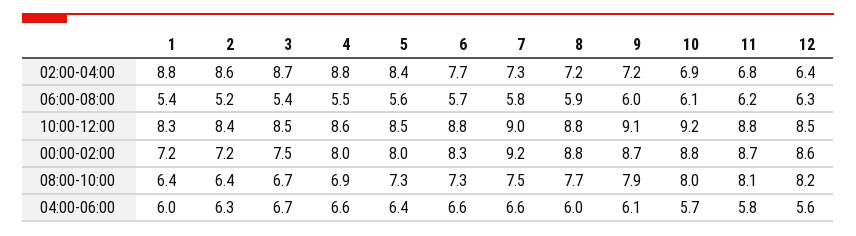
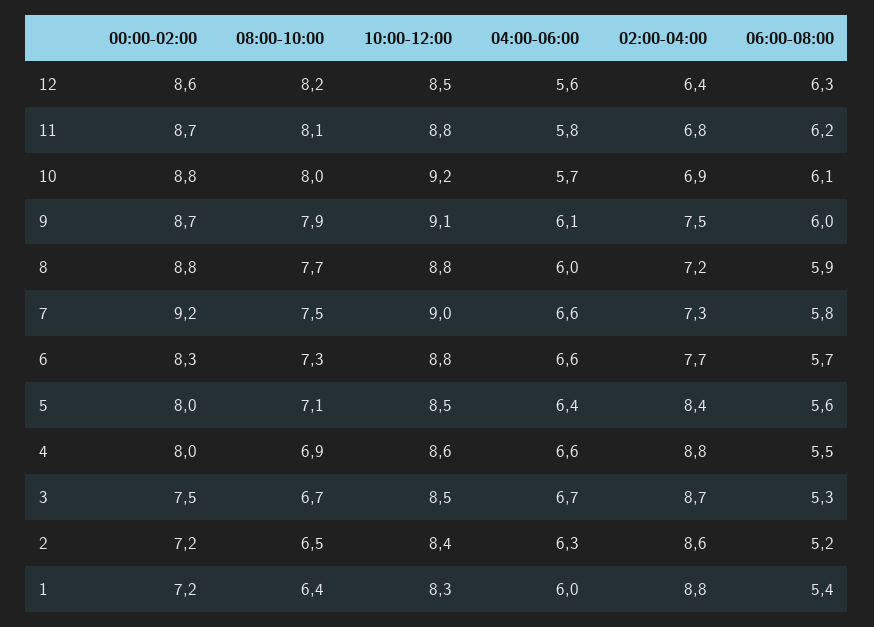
  {
    "1": {
      "02:00-04:00": 8.8,
      "06:00-08:00": 5.4,
      "10:00-12:00": 8.3,
      "00:00-02:00": 7.2,
      "08:00-10:00": 6.4,
      "04:00-06:00": 6
    },
    "2": {
      "02:00-04:00": 8.6,
      "06:00-08:00": 5.2,
      "10:00-12:00": 8.4,
      "00:00-02:00": 7.2,
-     "08:00-10:00": 6.4,
+     "08:00-10:00": 6.5,
      "04:00-06:00": 6.3
    },
    "3": {
      "02:00-04:00": 8.7,
-     "06:00-08:00": 5.4,
+     "06:00-08:00": 5.3,
      "10:00-12:00": 8.5,
      "00:00-02:00": 7.5,
      "08:00-10:00": 6.7,
      "04:00-06:00": 6.7
    },
    "4": {
      "02:00-04:00": 8.8,
      "06:00-08:00": 5.5,
      "10:00-12:00": 8.6,
      "00:00-02:00": 8,
      "08:00-10:00": 6.9,
      "04:00-06:00": 6.6
    },
    "5": {
      "02:00-04:00": 8.4,
      "06:00-08:00": 5.6,
      "10:00-12:00": 8.5,
      "00:00-02:00": 8,
-     "08:00-10:00": 7.3,
+     "08:00-10:00": 7.1,
      "04:00-06:00": 6.4
    },
    "6": {
      "02:00-04:00": 7.7,
      "06:00-08:00": 5.7,
      "10:00-12:00": 8.8,
      "00:00-02:00": 8.3,
      "08:00-10:00": 7.3,
      "04:00-06:00": 6.6
    },
    "7": {
      "02:00-04:00": 7.3,
      "06:00-08:00": 5.8,
      "10:00-12:00": 9,
      "00:00-02:00": 9.2,
      "08:00-10:00": 7.5,
      "04:00-06:00": 6.6
    },
    "8": {
      "02:00-04:00": 7.2,
      "06:00-08:00": 5.9,
      "10:00-12:00": 8.8,
      "00:00-02:00": 8.8,
      "08:00-10:00": 7.7,
      "04:00-06:00": 6
    },
    "9": {
-     "02:00-04:00": 7.2,
+     "02:00-04:00": 7.5,
      "06:00-08:00": 6,
      "10:00-12:00": 9.1,
      "00:00-02:00": 8.7,
      "08:00-10:00": 7.9,
      "04:00-06:00": 6.1
    },
    "10": {
      "02:00-04:00": 6.9,
      "06:00-08:00": 6.1,
      "10:00-12:00": 9.2,
      "00:00-02:00": 8.8,
      "08:00-10:00": 8,
      "04:00-06:00": 5.7
    },
    "11": {
      "02:00-04:00": 6.8,
      "06:00-08:00": 6.2,
      "10:00-12:00": 8.8,
      "00:00-02:00": 8.7,
      "08:00-10:00": 8.1,
      "04:00-06:00": 5.8
    },
    "12": {
      "02:00-04:00": 6.4,
      "06:00-08:00": 6.3,
      "10:00-12:00": 8.5,
      "00:00-02:00": 8.6,
      "08:00-10:00": 8.2,
      "04:00-06:00": 5.6
    }
  }

